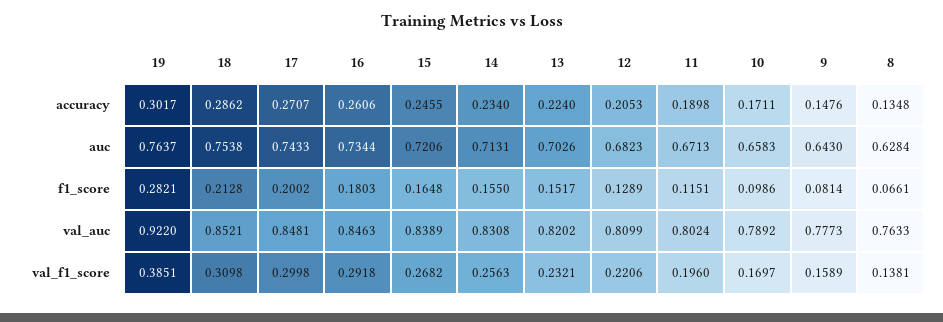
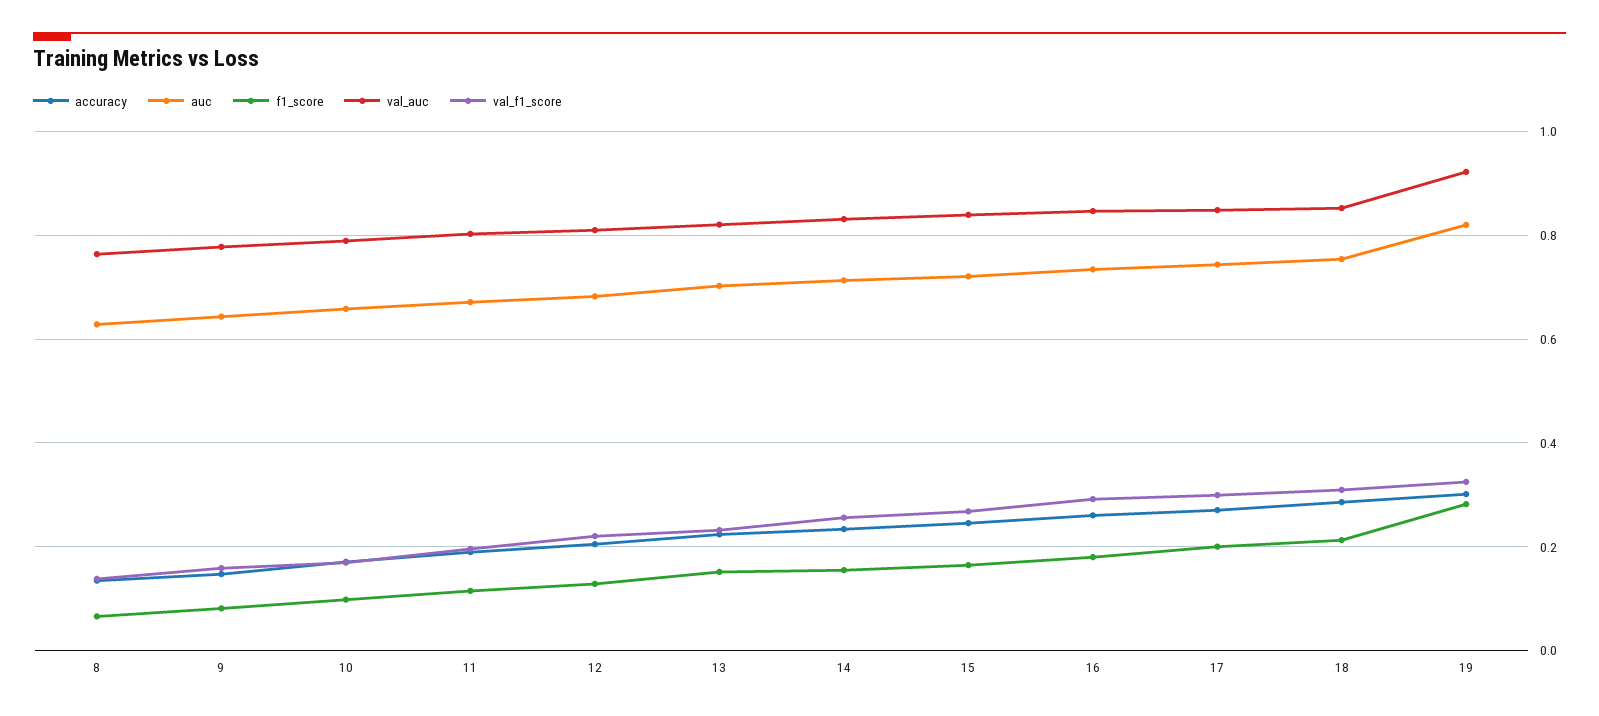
  {
    "accuracy": {
      "19": 0.3017,
      "18": 0.2862,
      "17": 0.2707,
      "16": 0.2606,
      "15": 0.2455,
      "14": 0.234,
      "13": 0.224,
      "12": 0.2053,
      "11": 0.1898,
      "10": 0.1711,
      "9": 0.1476,
      "8": 0.1348
    },
    "auc": {
-     "19": 0.7637,
+     "19": 0.82,
      "18": 0.7538,
      "17": 0.7433,
      "16": 0.7344,
      "15": 0.7206,
      "14": 0.7131,
      "13": 0.7026,
      "12": 0.6823,
      "11": 0.6713,
      "10": 0.6583,
      "9": 0.643,
      "8": 0.6284
    },
    "f1_score": {
      "19": 0.2821,
      "18": 0.2128,
      "17": 0.2002,
      "16": 0.1803,
      "15": 0.1648,
      "14": 0.155,
      "13": 0.1517,
      "12": 0.1289,
      "11": 0.1151,
      "10": 0.0986,
      "9": 0.0814,
      "8": 0.0661
    },
    "val_auc": {
      "19": 0.922,
      "18": 0.8521,
      "17": 0.8481,
      "16": 0.8463,
      "15": 0.8389,
      "14": 0.8308,
      "13": 0.8202,
      "12": 0.8099,
      "11": 0.8024,
      "10": 0.7892,
      "9": 0.7773,
      "8": 0.7633
    },
    "val_f1_score": {
-     "19": 0.3851,
+     "19": 0.32,
      "18": 0.3098,
      "17": 0.2998,
      "16": 0.2918,
      "15": 0.2682,
      "14": 0.2563,
      "13": 0.2321,
      "12": 0.2206,
      "11": 0.196,
      "10": 0.1697,
      "9": 0.1589,
      "8": 0.1381
    }
  }

